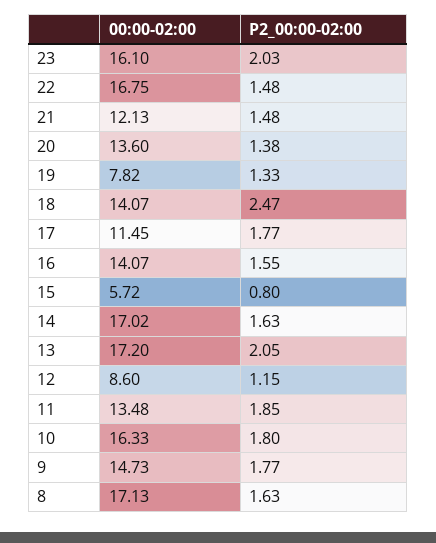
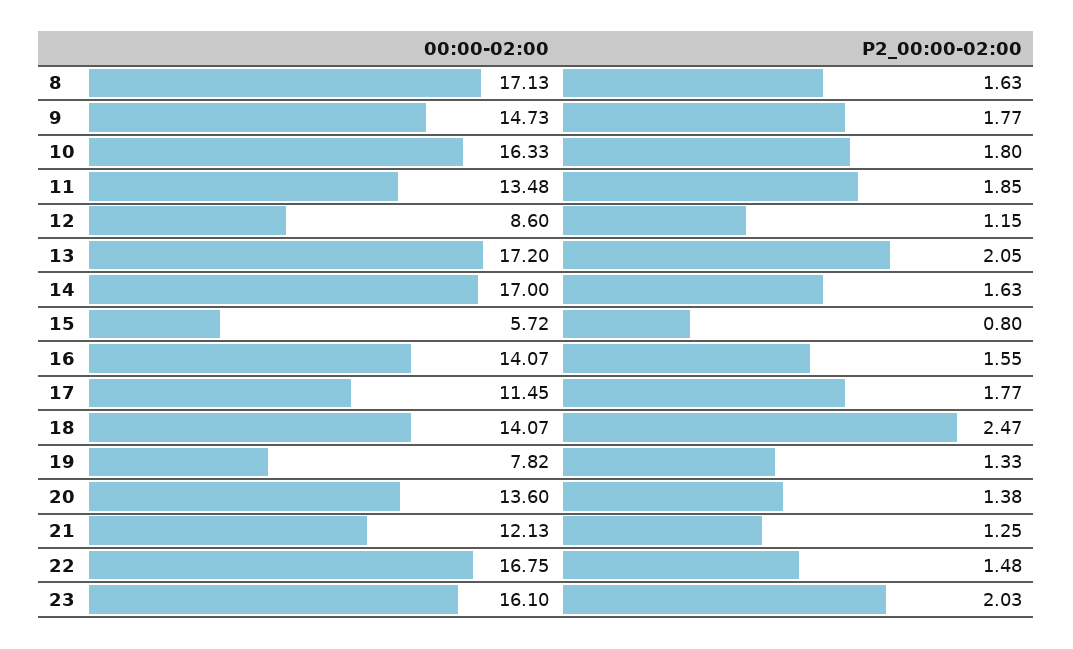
  {
    "00:00-02:00": {
      "23": 16.1,
      "22": 16.75,
      "21": 12.13,
      "20": 13.6,
      "19": 7.82,
      "18": 14.07,
      "17": 11.45,
      "16": 14.07,
      "15": 5.72,
-     "14": 17.02,
+     "14": 17,
      "13": 17.2,
      "12": 8.6,
      "11": 13.48,
      "10": 16.33,
      "9": 14.73,
      "8": 17.13
    },
    "P2_00:00-02:00": {
      "23": 2.03,
      "22": 1.48,
-     "21": 1.48,
+     "21": 1.25,
      "20": 1.38,
      "19": 1.33,
      "18": 2.47,
      "17": 1.77,
      "16": 1.55,
      "15": 0.8,
      "14": 1.63,
      "13": 2.05,
      "12": 1.15,
      "11": 1.85,
      "10": 1.8,
      "9": 1.77,
      "8": 1.63
    }
  }

